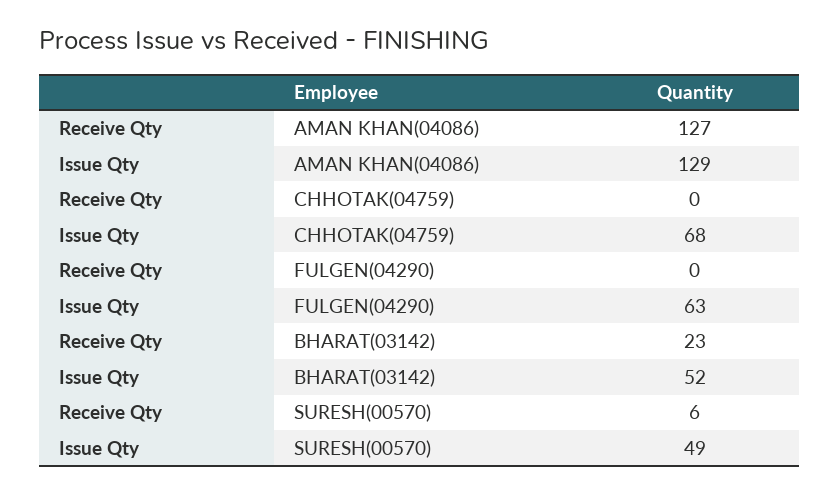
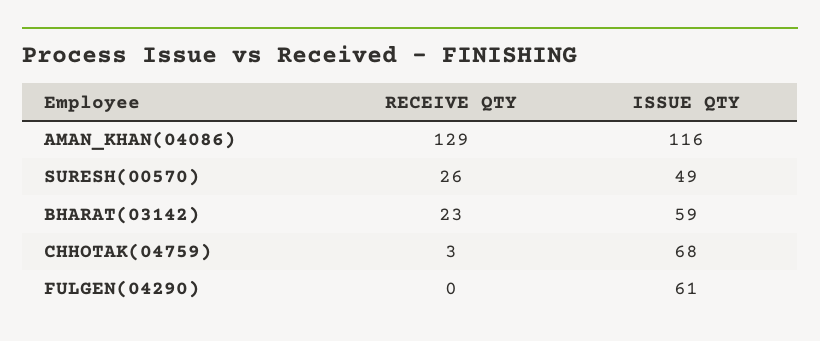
  {
    "Receive Qty": {
-     "AMAN KHAN(04086)": 127,
+     "AMAN KHAN(04086)": 129,
-     "CHHOTAK(04759)": 0,
+     "CHHOTAK(04759)": 3,
      "FULGEN(04290)": 0,
      "BHARAT(03142)": 23,
-     "SURESH(00570)": 6
+     "SURESH(00570)": 26
    },
    "Issue Qty": {
-     "AMAN KHAN(04086)": 129,
+     "AMAN KHAN(04086)": 116,
      "CHHOTAK(04759)": 68,
-     "FULGEN(04290)": 63,
+     "FULGEN(04290)": 61,
-     "BHARAT(03142)": 52,
+     "BHARAT(03142)": 59,
      "SURESH(00570)": 49
    }
  }

